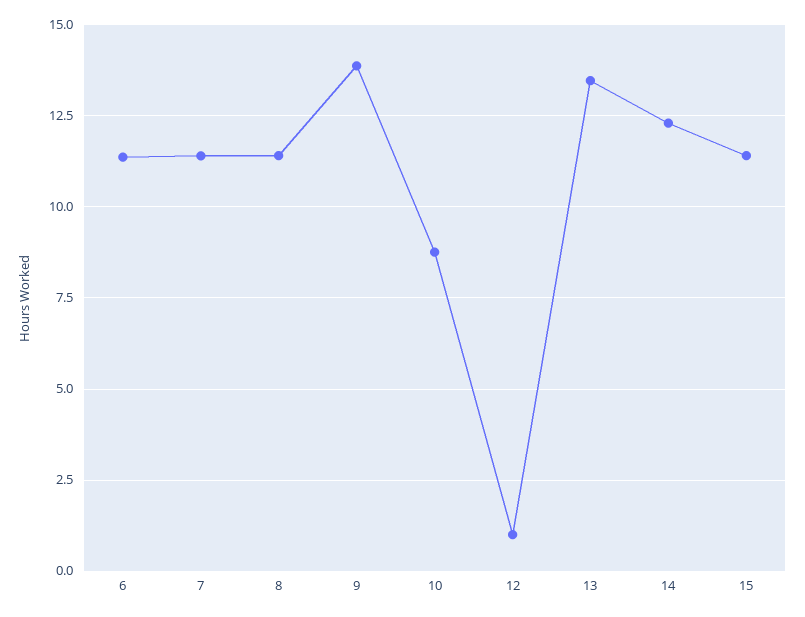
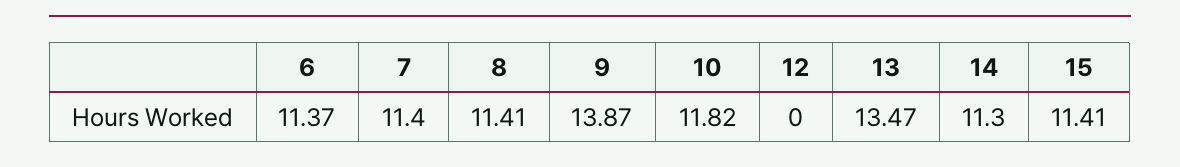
  {
    "6": 11.37,
    "7": 11.4,
    "8": 11.41,
    "9": 13.87,
-   "10": 8.75,
+   "10": 11.82,
-   "12": 1,
+   "12": 0,
    "13": 13.47,
-   "14": 12.25,
+   "14": 11.3,
    "15": 11.41
  }

